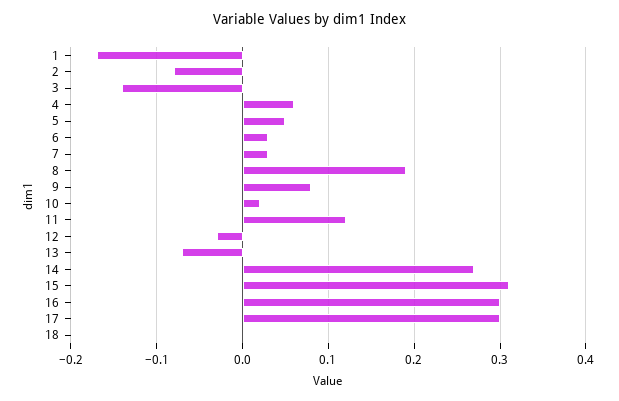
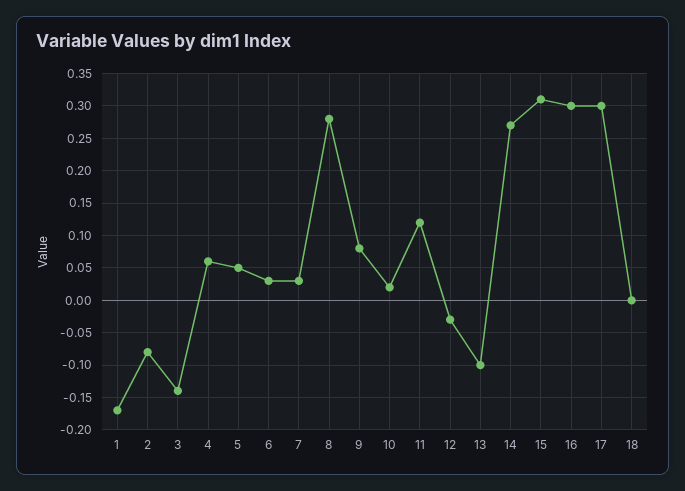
  {
    "1": -0.17,
    "2": -0.08,
    "3": -0.14,
    "4": 0.06,
    "5": 0.05,
    "6": 0.03,
    "7": 0.03,
-   "8": 0.19,
+   "8": 0.28,
    "9": 0.08,
    "10": 0.02,
    "11": 0.12,
    "12": -0.03,
-   "13": -0.07,
+   "13": -0.1,
    "14": 0.27,
    "15": 0.31,
    "16": 0.3,
    "17": 0.3,
    "18": 0
  }

